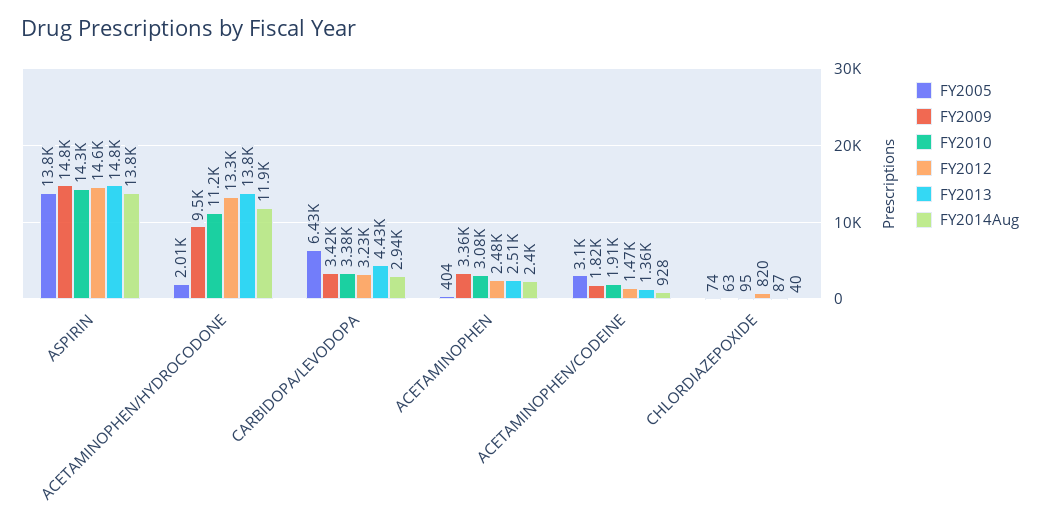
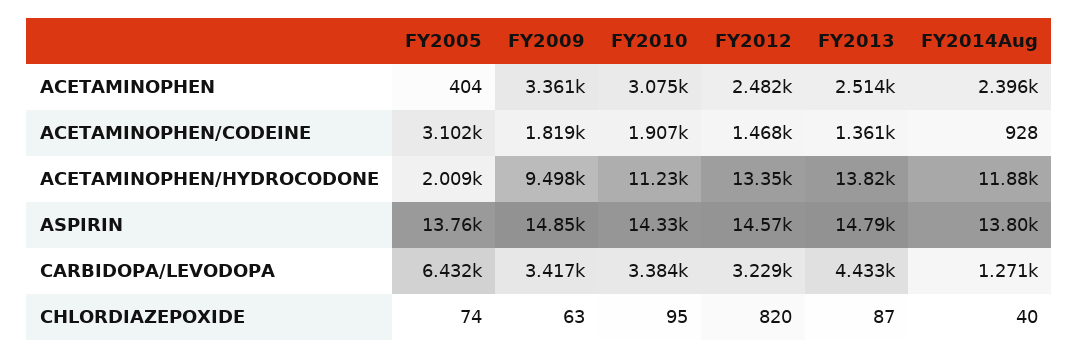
  {
    "FY2005": {
      "ASPIRIN": 13760,
      "ACETAMINOPHEN/HYDROCODONE": 2009,
      "CARBIDOPA/LEVODOPA": 6432,
      "ACETAMINOPHEN": 404,
      "ACETAMINOPHEN/CODEINE": 3102,
      "CHLORDIAZEPOXIDE": 74
    },
    "FY2009": {
      "ASPIRIN": 14850,
      "ACETAMINOPHEN/HYDROCODONE": 9498,
      "CARBIDOPA/LEVODOPA": 3417,
      "ACETAMINOPHEN": 3361,
      "ACETAMINOPHEN/CODEINE": 1819,
      "CHLORDIAZEPOXIDE": 63
    },
    "FY2010": {
      "ASPIRIN": 14330,
      "ACETAMINOPHEN/HYDROCODONE": 11230,
      "CARBIDOPA/LEVODOPA": 3384,
      "ACETAMINOPHEN": 3075,
      "ACETAMINOPHEN/CODEINE": 1907,
      "CHLORDIAZEPOXIDE": 95
    },
    "FY2012": {
      "ASPIRIN": 14570,
      "ACETAMINOPHEN/HYDROCODONE": 13350,
      "CARBIDOPA/LEVODOPA": 3229,
      "ACETAMINOPHEN": 2482,
      "ACETAMINOPHEN/CODEINE": 1468,
      "CHLORDIAZEPOXIDE": 820
    },
    "FY2013": {
      "ASPIRIN": 14790,
      "ACETAMINOPHEN/HYDROCODONE": 13820,
      "CARBIDOPA/LEVODOPA": 4433,
      "ACETAMINOPHEN": 2514,
      "ACETAMINOPHEN/CODEINE": 1361,
      "CHLORDIAZEPOXIDE": 87
    },
    "FY2014Aug": {
      "ASPIRIN": 13800,
      "ACETAMINOPHEN/HYDROCODONE": 11880,
-     "CARBIDOPA/LEVODOPA": 2940,
+     "CARBIDOPA/LEVODOPA": 1271,
      "ACETAMINOPHEN": 2396,
      "ACETAMINOPHEN/CODEINE": 928,
      "CHLORDIAZEPOXIDE": 40
    }
  }

